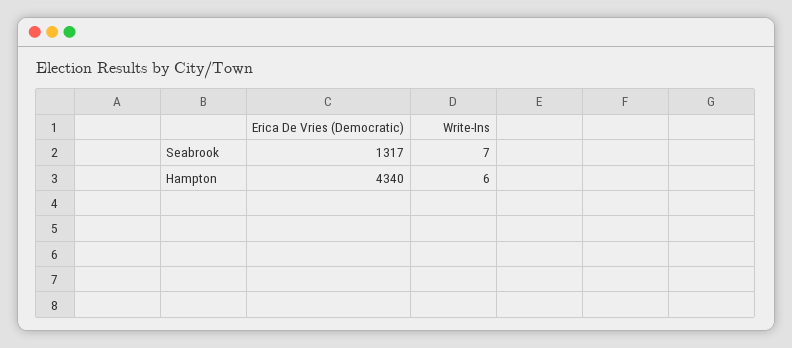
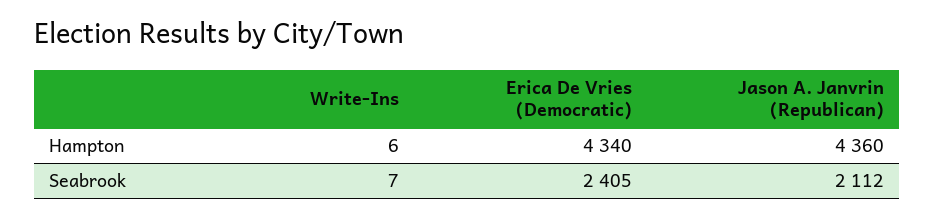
  {
    "Erica De Vries (Democratic)": {
-     "Seabrook": 1317,
+     "Seabrook": 2405,
      "Hampton": 4340
    },
    "Write-Ins": {
      "Seabrook": 7,
      "Hampton": 6
-   }
+   },
+   "Jason A. Janvrin (Republican)": {
+     "Hampton": 4360,
+     "Seabrook": 2112
+   }
  }

